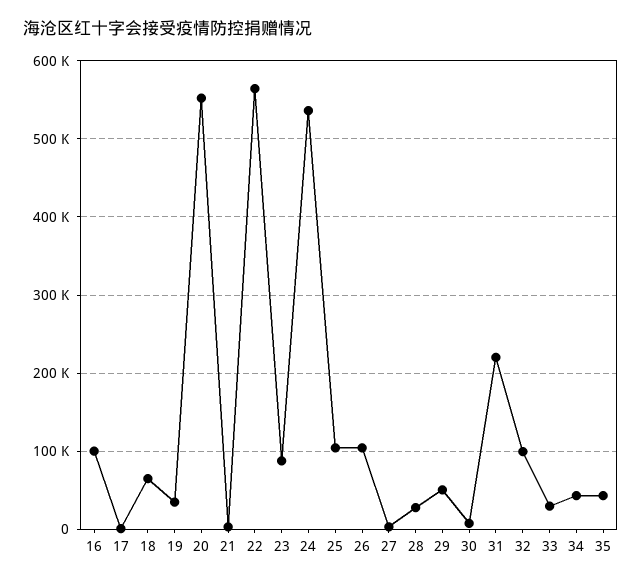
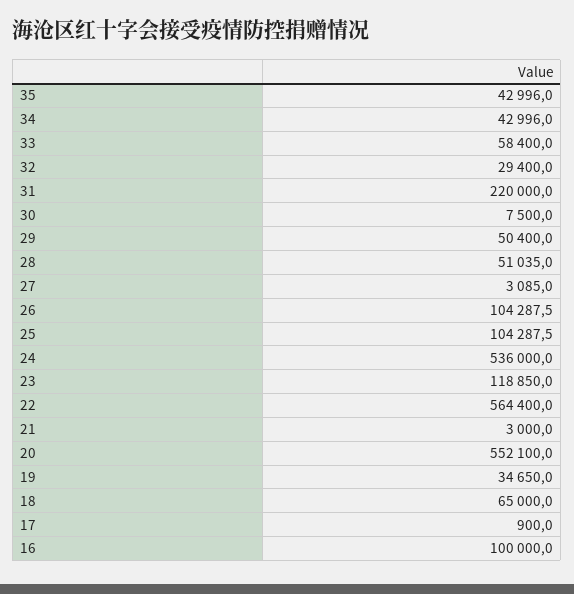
  {
    "16": 100000,
    "17": 900,
    "18": 65000,
    "19": 34650,
    "20": 552100,
    "21": 3000,
    "22": 564400,
-   "23": 90000,
+   "23": 118850,
    "24": 536000,
    "25": 104287.5,
    "26": 104287.5,
    "27": 3085,
-   "28": 30000,
+   "28": 51035,
    "29": 50400,
    "30": 7500,
    "31": 220000,
-   "32": 100000,
+   "32": 29400,
-   "33": 30000,
+   "33": 58400,
    "34": 42996,
    "35": 42996
  }

